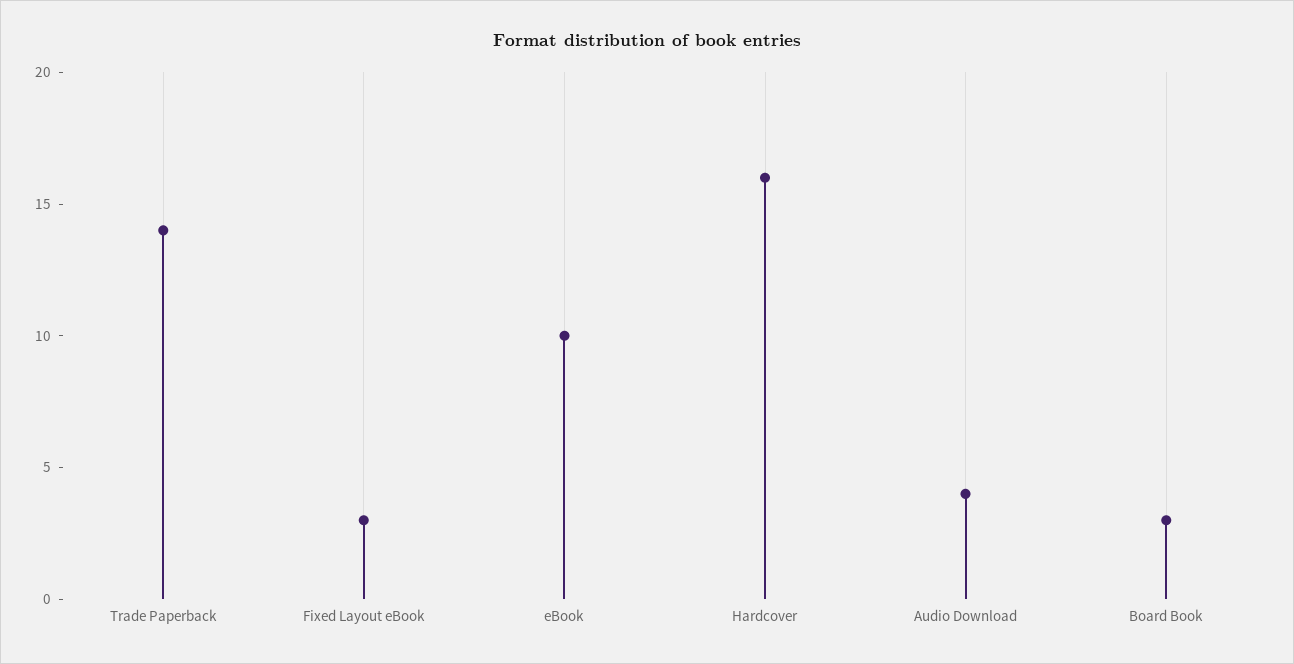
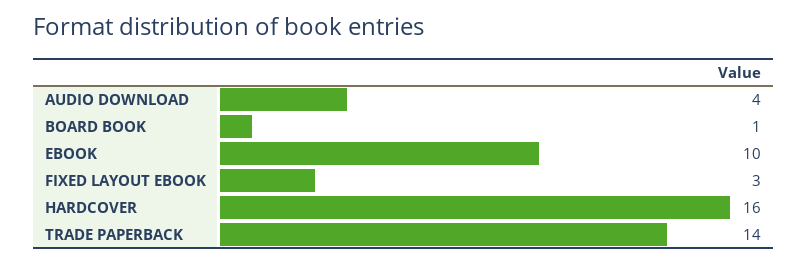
  {
    "Trade Paperback": 14,
    "Fixed Layout eBook": 3,
    "eBook": 10,
    "Hardcover": 16,
    "Audio Download": 4,
-   "Board Book": 3
+   "Board Book": 1
  }

